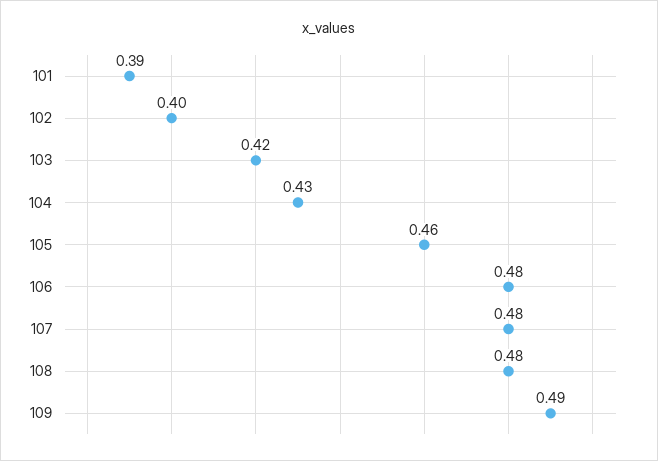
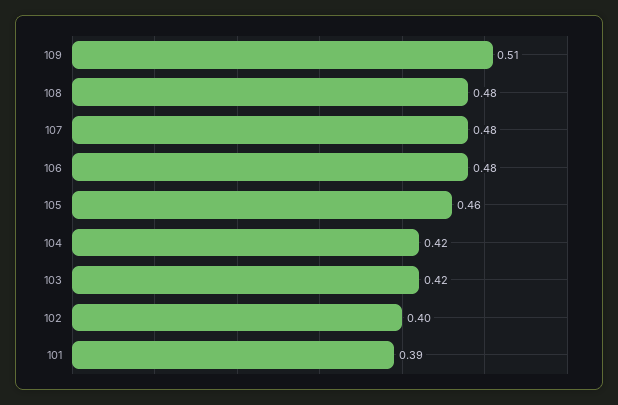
  {
    "101": 0.39,
    "102": 0.4,
    "103": 0.42,
-   "104": 0.43,
+   "104": 0.42,
    "105": 0.46,
    "106": 0.48,
    "107": 0.48,
    "108": 0.48,
-   "109": 0.49
+   "109": 0.51
  }

